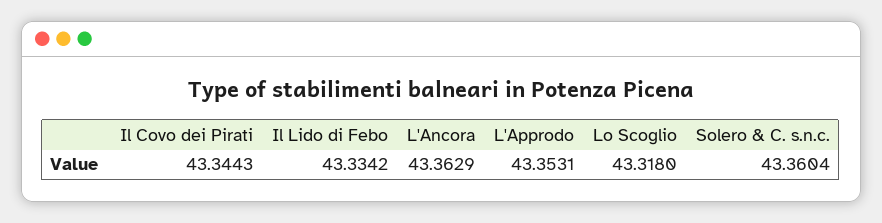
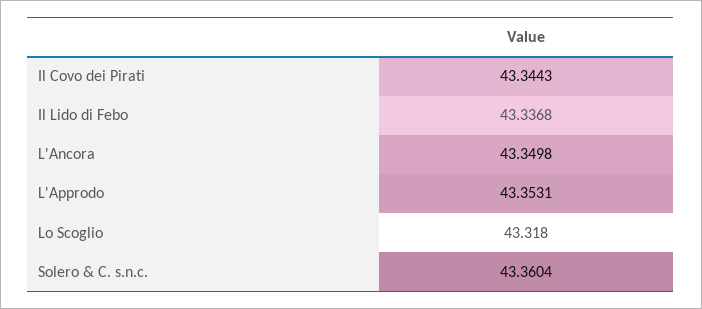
  {
    "Il Covo dei Pirati": 43.3443,
-   "Il Lido di Febo": 43.3342,
+   "Il Lido di Febo": 43.3368,
-   "L'Ancora": 43.3629,
+   "L'Ancora": 43.3498,
    "L'Approdo": 43.3531,
    "Lo Scoglio": 43.318,
    "Solero & C. s.n.c.": 43.3604
  }

